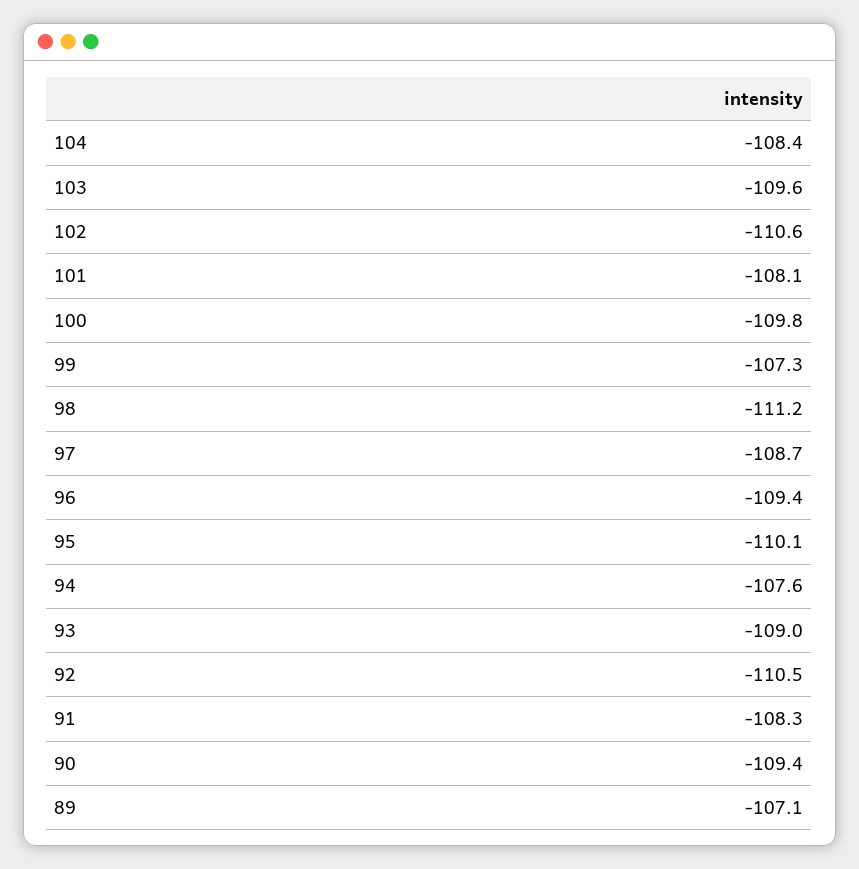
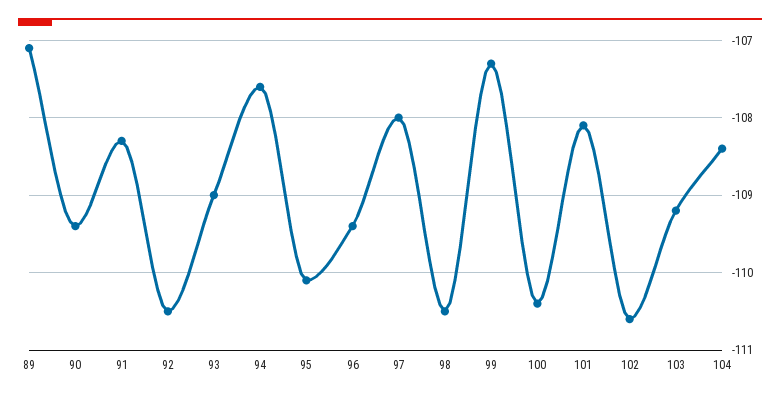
  {
    "104": -108.4,
-   "103": -109.6,
+   "103": -109.2,
    "102": -110.6,
    "101": -108.1,
-   "100": -109.8,
+   "100": -110.4,
    "99": -107.3,
-   "98": -111.2,
+   "98": -110.5,
-   "97": -108.7,
+   "97": -108,
    "96": -109.4,
    "95": -110.1,
    "94": -107.6,
    "93": -109,
    "92": -110.5,
    "91": -108.3,
    "90": -109.4,
    "89": -107.1
  }

